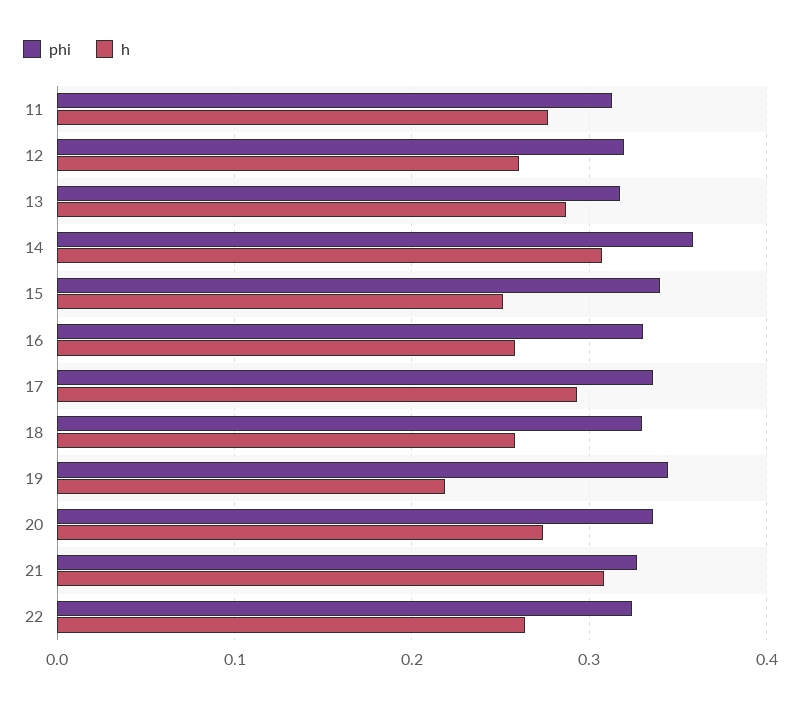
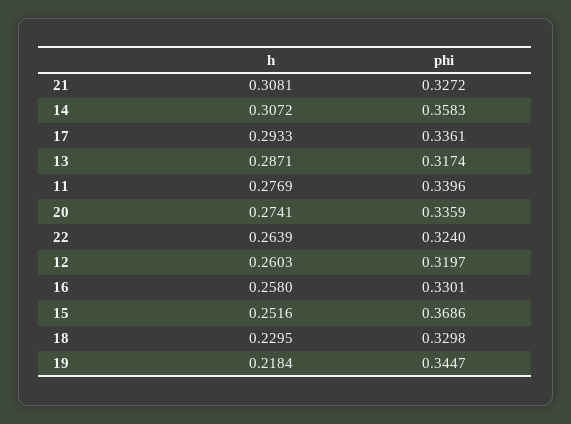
  {
    "phi": {
-     "11": 0.31,
+     "11": 0.3396,
      "12": 0.3197,
      "13": 0.3174,
      "14": 0.3583,
-     "15": 0.34,
+     "15": 0.3686,
      "16": 0.3301,
      "17": 0.3361,
      "18": 0.3298,
      "19": 0.3447,
      "20": 0.3359,
      "21": 0.3272,
      "22": 0.324
    },
    "h": {
      "11": 0.2769,
      "12": 0.2603,
      "13": 0.2871,
      "14": 0.3072,
      "15": 0.2516,
      "16": 0.258,
      "17": 0.2933,
-     "18": 0.26,
+     "18": 0.2295,
      "19": 0.2184,
      "20": 0.2741,
      "21": 0.3081,
      "22": 0.2639
    }
  }

